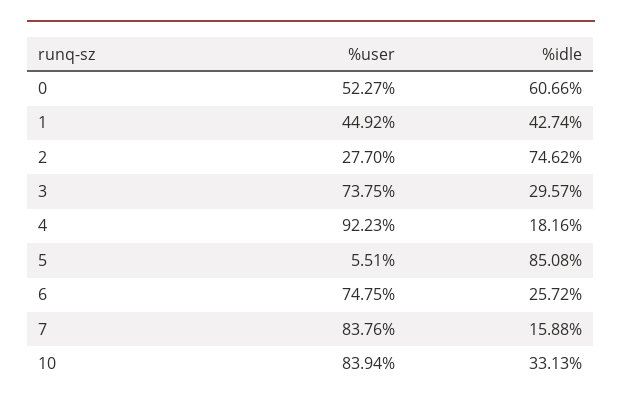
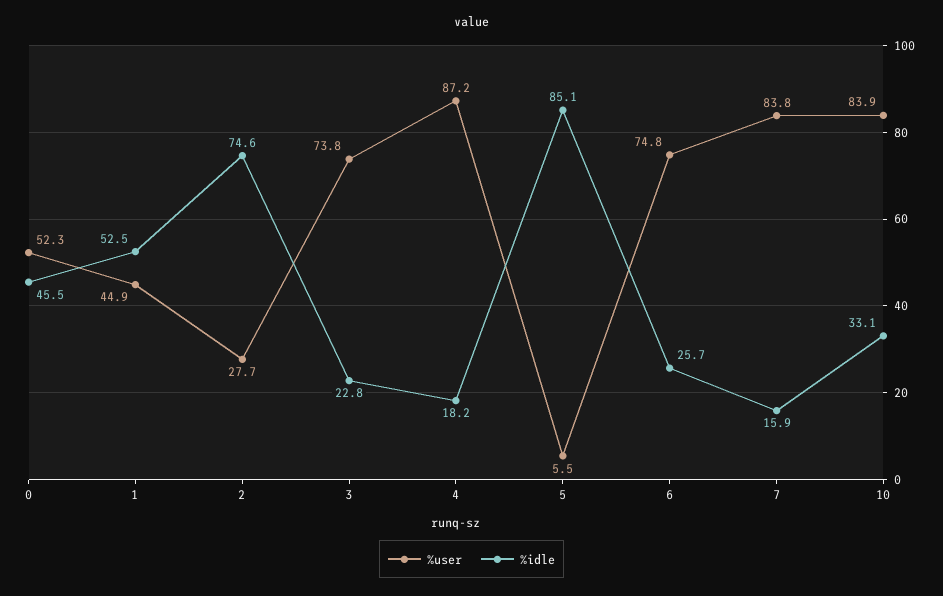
  {
    "%user": {
      "0": 52.27,
      "1": 44.92,
      "2": 27.7,
      "3": 73.75,
-     "4": 92.23,
+     "4": 87.2,
      "5": 5.51,
      "6": 74.75,
      "7": 83.76,
      "10": 83.94
    },
    "%idle": {
-     "0": 60.66,
+     "0": 45.5,
-     "1": 42.74,
+     "1": 52.5,
      "2": 74.62,
-     "3": 29.57,
+     "3": 22.8,
      "4": 18.16,
      "5": 85.08,
      "6": 25.72,
      "7": 15.88,
      "10": 33.13
    }
  }

